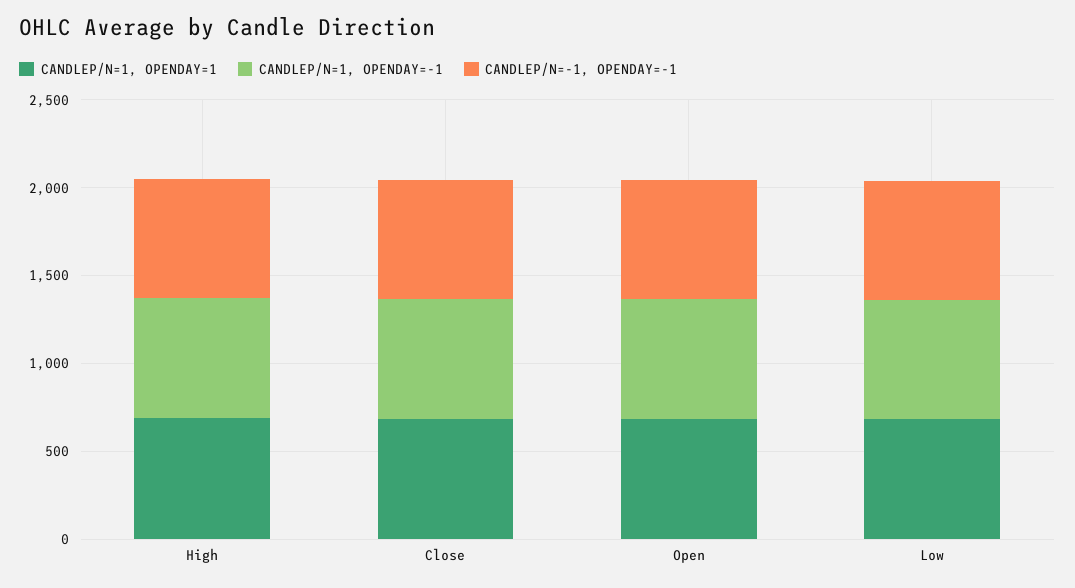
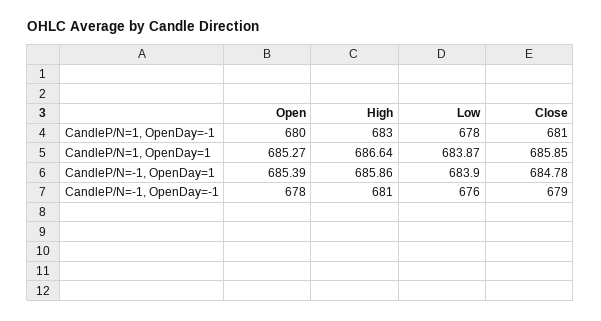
  {
    "CANDLEP/N=1, OPENDAY=1": {
      "High": 686.64,
      "Close": 685.85,
      "Open": 685.27,
      "Low": 683.87
    },
    "CANDLEP/N=1, OPENDAY=-1": {
      "High": 683,
      "Close": 681,
      "Open": 680,
      "Low": 678
    },
    "CANDLEP/N=-1, OPENDAY=-1": {
      "High": 681,
      "Close": 679,
      "Open": 678,
      "Low": 676
-   }
+   },
+   "CandleP/N=-1, OpenDay=1": {
+     "Open": 685.39,
+     "High": 685.86,
+     "Low": 683.9,
+     "Close": 684.78
+   }
  }

